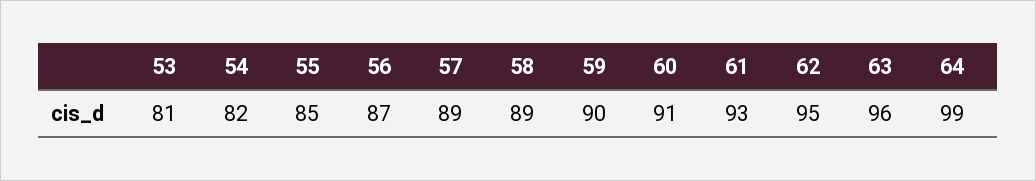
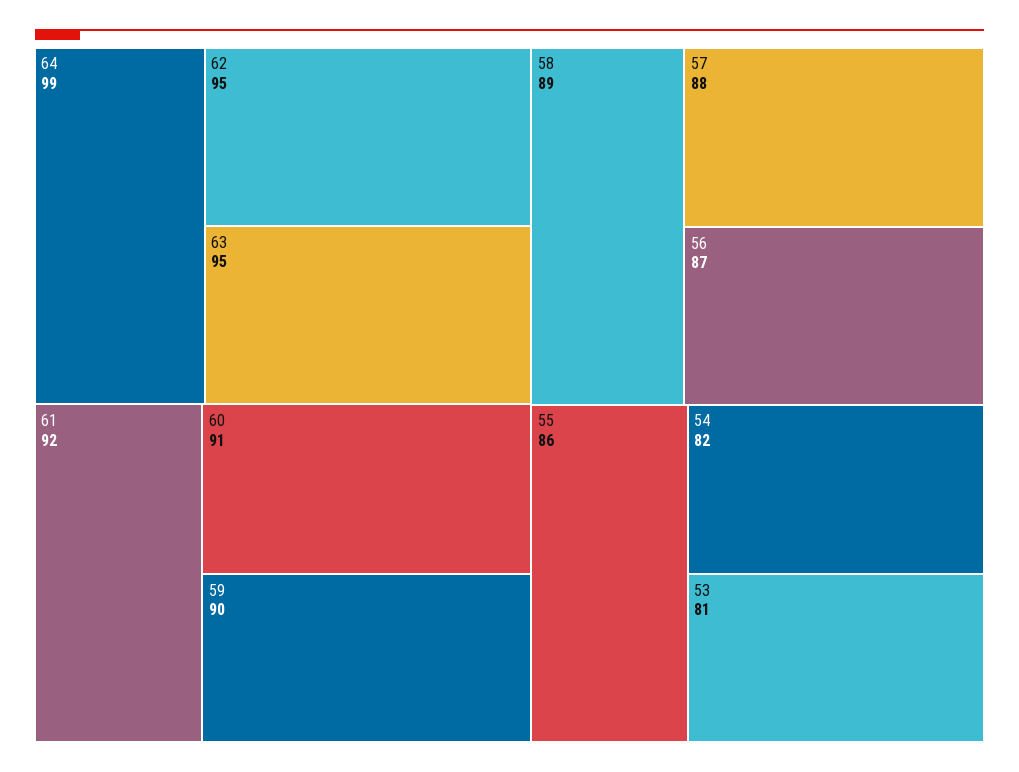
  {
    "53": 81,
    "54": 82,
-   "55": 85,
+   "55": 86,
    "56": 87,
-   "57": 89,
+   "57": 88,
    "58": 89,
    "59": 90,
    "60": 91,
-   "61": 93,
+   "61": 92,
    "62": 95,
-   "63": 96,
+   "63": 95,
    "64": 99
  }

